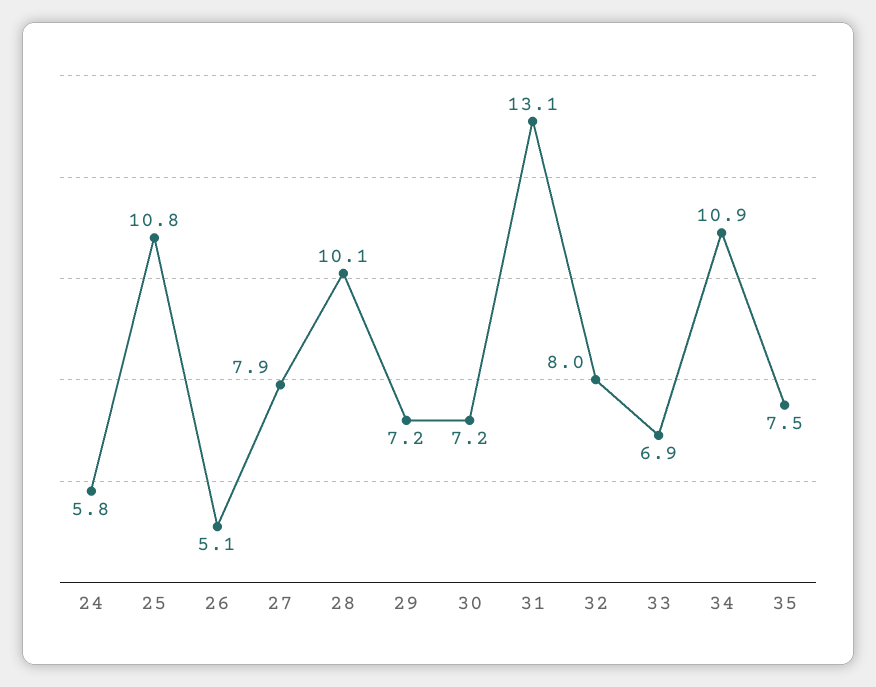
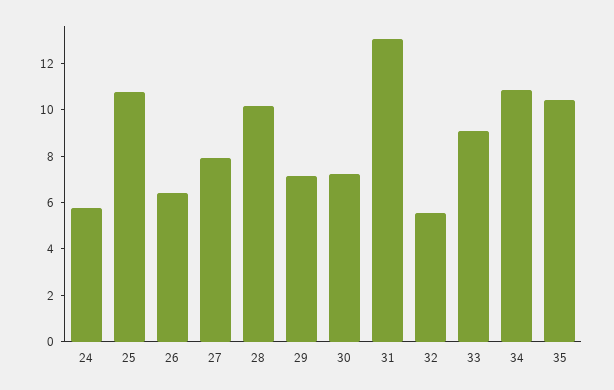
  {
    "24": 5.8,
    "25": 10.8,
-   "26": 5.1,
+   "26": 6.5,
    "27": 7.9,
    "28": 10.1,
    "29": 7.2,
    "30": 7.2,
    "31": 13.1,
-   "32": 8,
+   "32": 5.5,
-   "33": 6.9,
+   "33": 9,
    "34": 10.9,
-   "35": 7.5
+   "35": 10.5
  }

